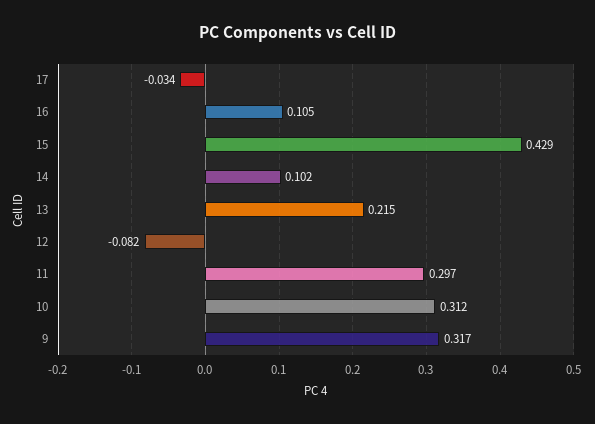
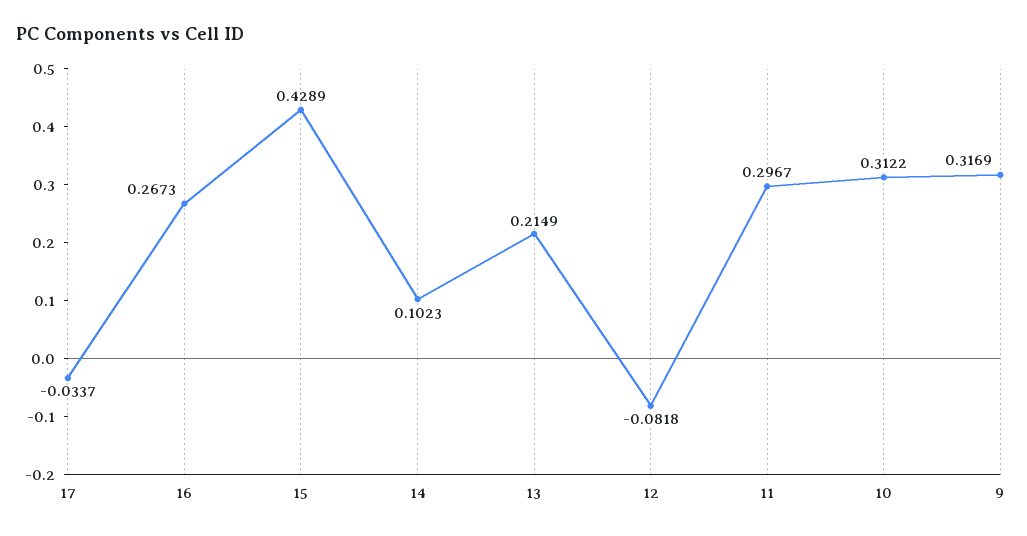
  {
    "17": -0.0337,
-   "16": 0.105,
+   "16": 0.2673,
    "15": 0.4289,
    "14": 0.1023,
    "13": 0.2149,
    "12": -0.0818,
    "11": 0.2967,
    "10": 0.3122,
    "9": 0.3169
  }

